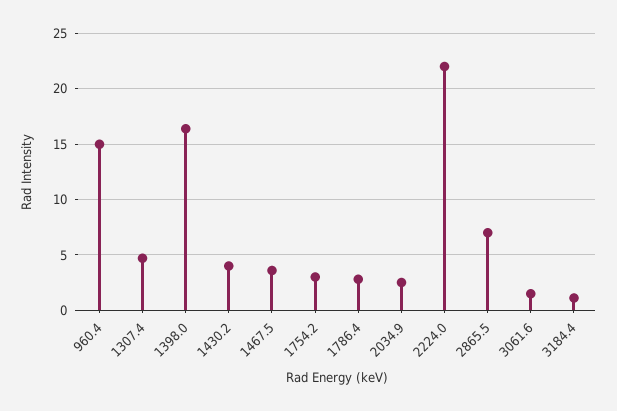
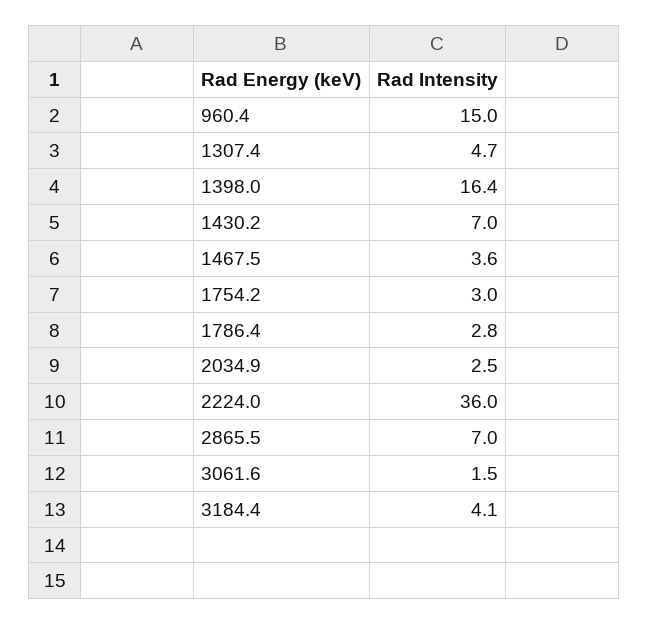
  {
    "960.4": 15,
    "1307.4": 4.7,
    "1398.0": 16.4,
-   "1430.2": 4,
+   "1430.2": 7,
    "1467.5": 3.6,
    "1754.2": 3,
    "1786.4": 2.8,
    "2034.9": 2.5,
-   "2224.0": 22,
+   "2224.0": 36,
    "2865.5": 7,
    "3061.6": 1.5,
-   "3184.4": 1
+   "3184.4": 4.1
  }

